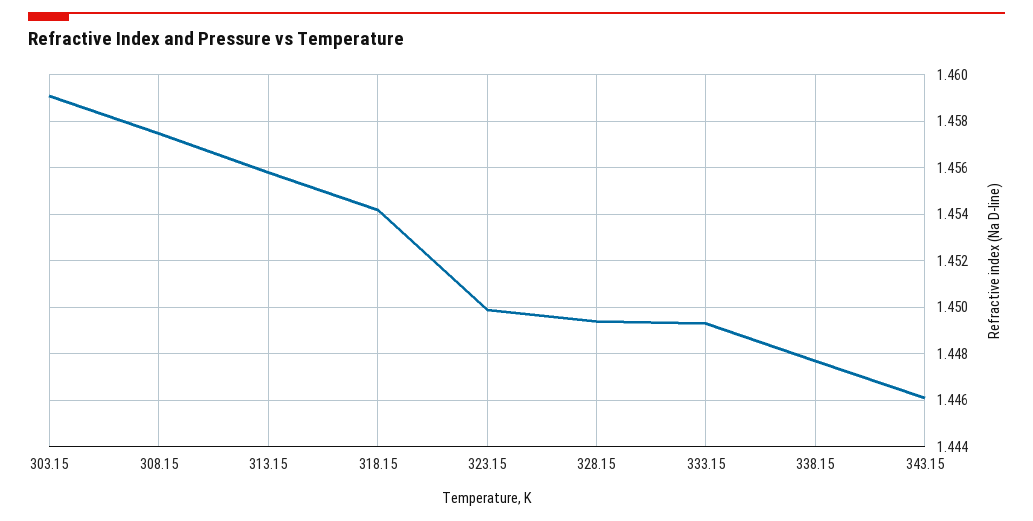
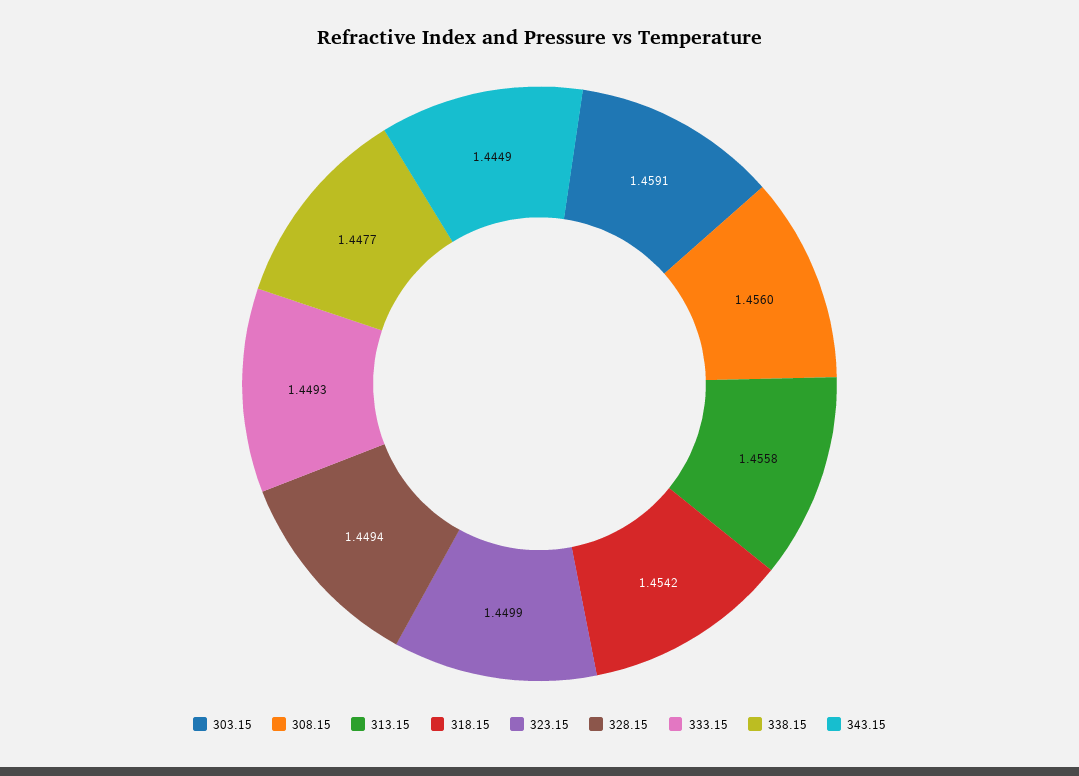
  {
    "303.15": 1.4591,
-   "308.15": 1.4575,
+   "308.15": 1.456,
    "313.15": 1.4558,
    "318.15": 1.4542,
    "323.15": 1.4499,
    "328.15": 1.4494,
    "333.15": 1.4493,
    "338.15": 1.4477,
-   "343.15": 1.446
+   "343.15": 1.4449
  }

